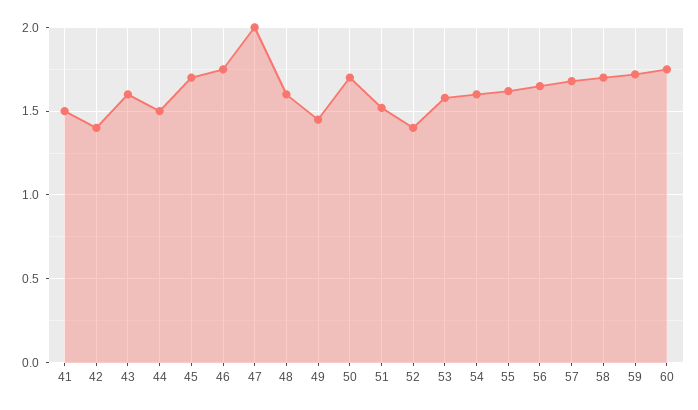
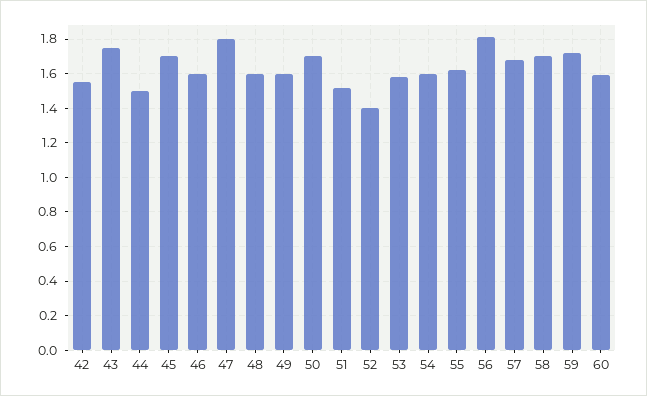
  {
-   "41": 1.5,
-   "42": 1.4,
+   "42": 1.55,
-   "43": 1.6,
+   "43": 1.75,
    "44": 1.5,
    "45": 1.7,
-   "46": 1.75,
+   "46": 1.6,
-   "47": 2,
+   "47": 1.8,
    "48": 1.6,
-   "49": 1.45,
+   "49": 1.6,
    "50": 1.7,
    "51": 1.5,
    "52": 1.4,
    "53": 1.6,
    "54": 1.6,
    "55": 1.6,
-   "56": 1.65,
+   "56": 1.8,
    "57": 1.7,
    "58": 1.7,
    "59": 1.7,
-   "60": 1.75
+   "60": 1.6
  }

